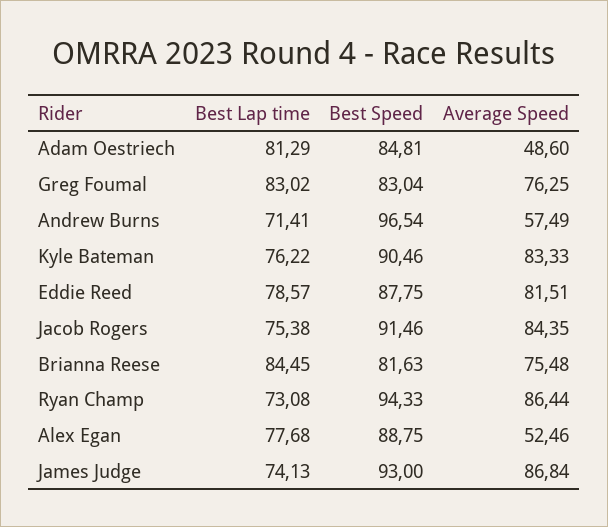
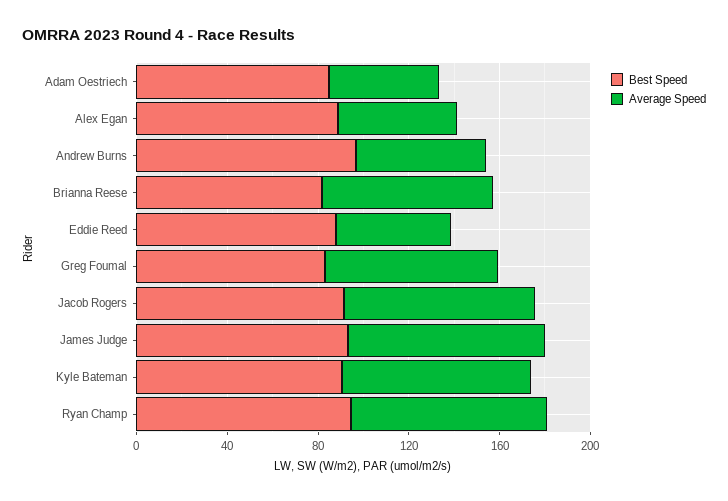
  {
-   "Best Lap time": {
-     "Adam Oestriech": 81.29,
-     "Greg Foumal": 83.02,
-     "Andrew Burns": 71.41,
-     "Kyle Bateman": 76.22,
-     "Eddie Reed": 78.57,
-     "Jacob Rogers": 75.38,
-     "Brianna Reese": 84.45,
-     "Ryan Champ": 73.08,
-     "Alex Egan": 77.68,
-     "James Judge": 74.13
-   },
    "Best Speed": {
      "Adam Oestriech": 84.81,
      "Greg Foumal": 83.04,
      "Andrew Burns": 96.54,
      "Kyle Bateman": 90.46,
      "Eddie Reed": 87.75,
      "Jacob Rogers": 91.46,
      "Brianna Reese": 81.63,
      "Ryan Champ": 94.33,
      "Alex Egan": 88.75,
      "James Judge": 93
    },
    "Average Speed": {
      "Adam Oestriech": 48.6,
      "Greg Foumal": 76.25,
      "Andrew Burns": 57.49,
      "Kyle Bateman": 83.33,
-     "Eddie Reed": 81.51,
+     "Eddie Reed": 50,
      "Jacob Rogers": 84.35,
      "Brianna Reese": 75.48,
      "Ryan Champ": 86.44,
      "Alex Egan": 52.46,
      "James Judge": 86.84
    }
  }

